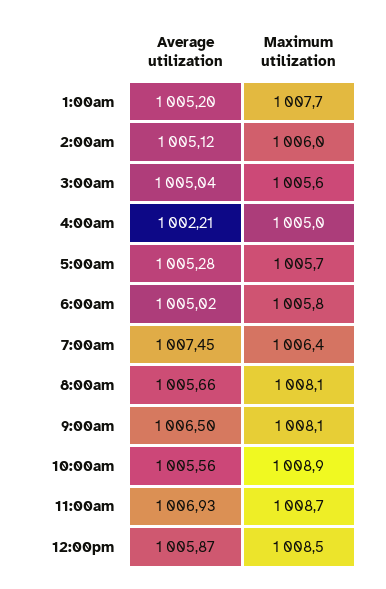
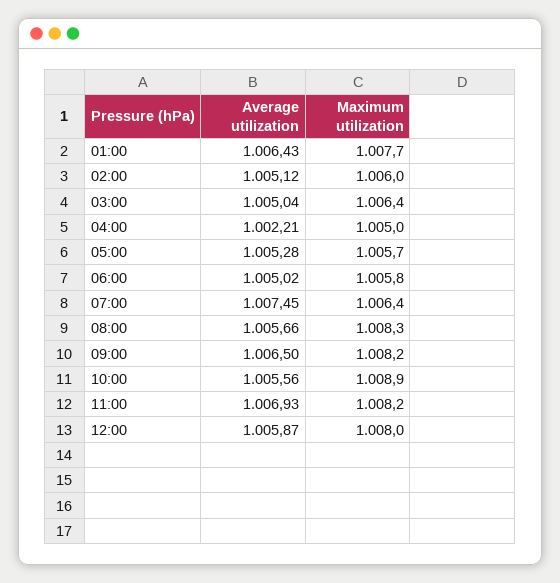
  {
    "Average utilization": {
-     "1:00am": 1005.2,
+     "1:00am": 1006.43,
      "2:00am": 1005.12,
      "3:00am": 1005.04,
      "4:00am": 1002.21,
      "5:00am": 1005.28,
      "6:00am": 1005.02,
      "7:00am": 1007.45,
      "8:00am": 1005.66,
      "9:00am": 1006.5,
      "10:00am": 1005.56,
      "11:00am": 1006.93,
      "12:00pm": 1005.87
    },
    "Maximum utilization": {
      "1:00am": 1007.7,
      "2:00am": 1006,
-     "3:00am": 1005.6,
+     "3:00am": 1006.4,
      "4:00am": 1005,
      "5:00am": 1005.7,
      "6:00am": 1005.8,
      "7:00am": 1006.4,
-     "8:00am": 1008.1,
+     "8:00am": 1008.3,
-     "9:00am": 1008.1,
+     "9:00am": 1008.2,
      "10:00am": 1008.9,
-     "11:00am": 1008.7,
+     "11:00am": 1008.2,
-     "12:00pm": 1008.5
+     "12:00pm": 1008
    }
  }

